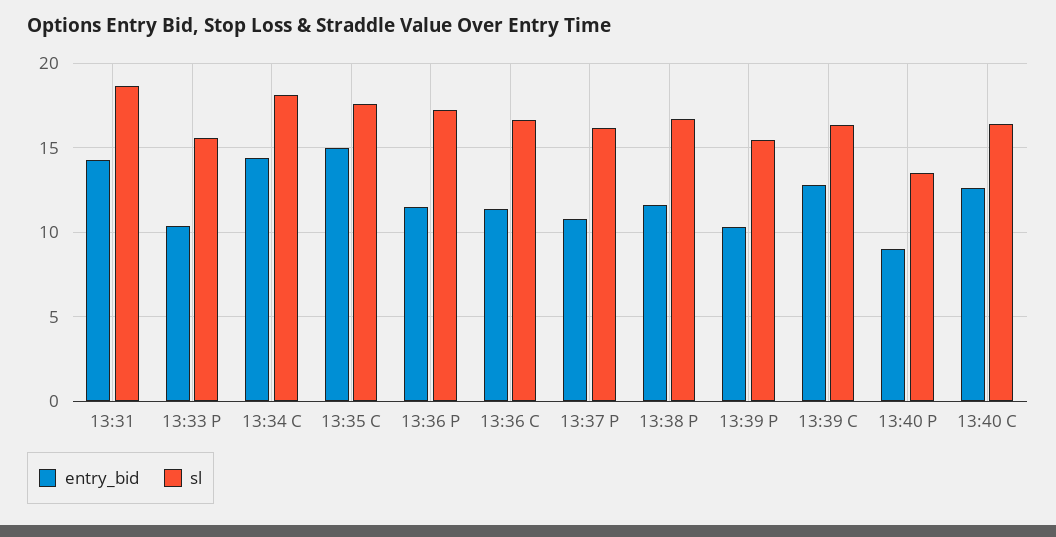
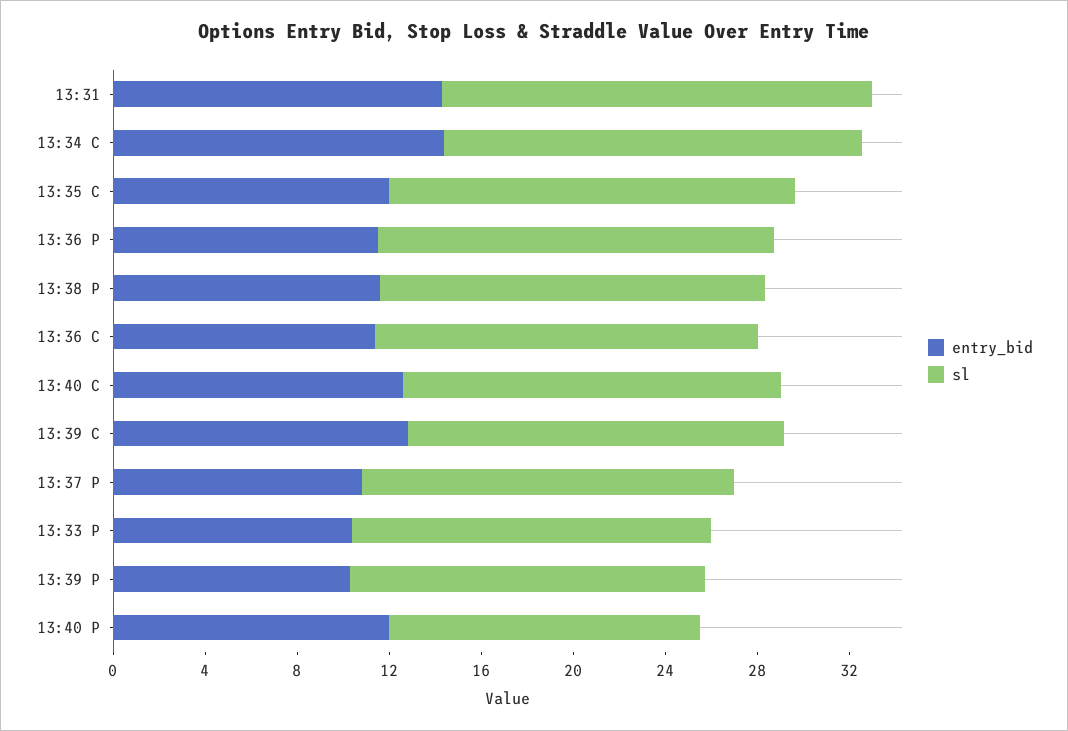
  {
    "entry_bid": {
      "13:31": 14.5,
      "13:33 P": 10.5,
      "13:34 C": 14.5,
-     "13:35 C": 15,
+     "13:35 C": 12,
      "13:36 P": 11.5,
      "13:36 C": 11.5,
      "13:37 P": 11,
      "13:38 P": 11.5,
      "13:39 P": 10.5,
      "13:39 C": 13,
-     "13:40 P": 9,
+     "13:40 P": 12,
      "13:40 C": 12.5
    },
    "sl": {
      "13:31": 18.5,
      "13:33 P": 15.5,
      "13:34 C": 18,
      "13:35 C": 17.5,
      "13:36 P": 17.5,
      "13:36 C": 16.5,
      "13:37 P": 16,
      "13:38 P": 16.5,
      "13:39 P": 15.5,
      "13:39 C": 16.5,
      "13:40 P": 13.5,
      "13:40 C": 16.5
    }
  }

